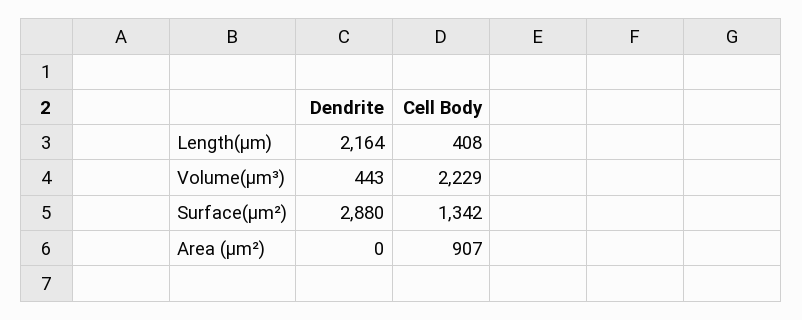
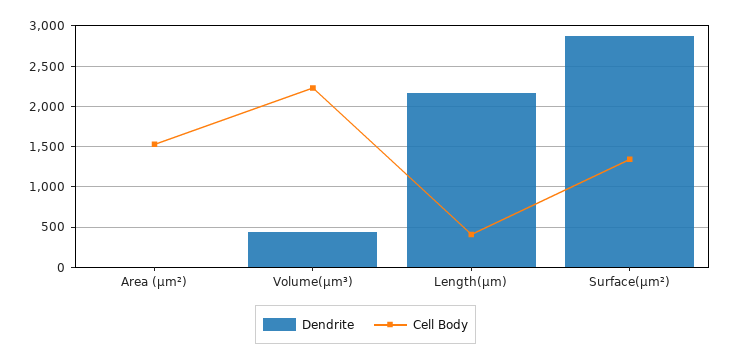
  {
    "Dendrite": {
      "Length(µm)": 2164,
      "Volume(µm³)": 443,
      "Surface(µm²)": 2880,
      "Area (µm²)": 0
    },
    "Cell Body": {
      "Length(µm)": 408,
      "Volume(µm³)": 2229,
      "Surface(µm²)": 1342,
-     "Area (µm²)": 907
+     "Area (µm²)": 1500
    }
  }

